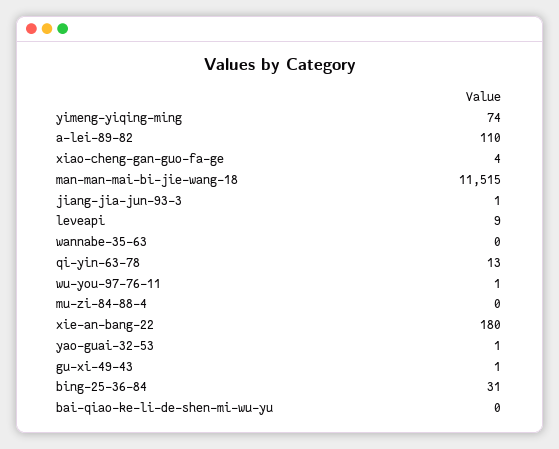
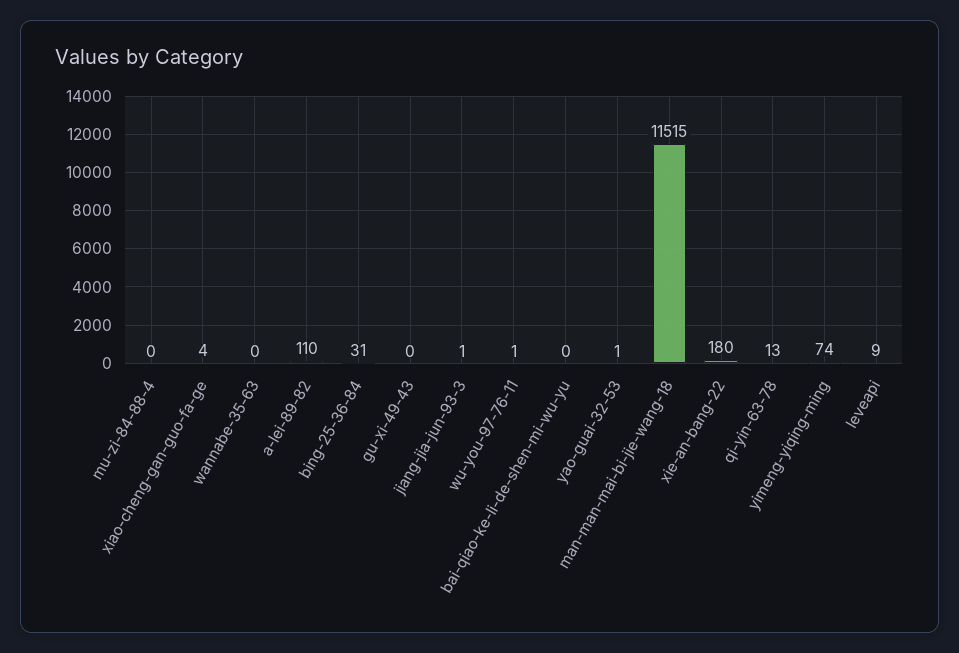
  {
    "yimeng-yiqing-ming": 74,
    "a-lei-89-82": 110,
    "xiao-cheng-gan-guo-fa-ge": 4,
    "man-man-mai-bi-jie-wang-18": 11515,
    "jiang-jia-jun-93-3": 1,
    "leveapi": 9,
    "wannabe-35-63": 0,
    "qi-yin-63-78": 13,
    "wu-you-97-76-11": 1,
    "mu-zi-84-88-4": 0,
    "xie-an-bang-22": 180,
    "yao-guai-32-53": 1,
-   "gu-xi-49-43": 1,
+   "gu-xi-49-43": 0,
    "bing-25-36-84": 31,
    "bai-qiao-ke-li-de-shen-mi-wu-yu": 0
  }

